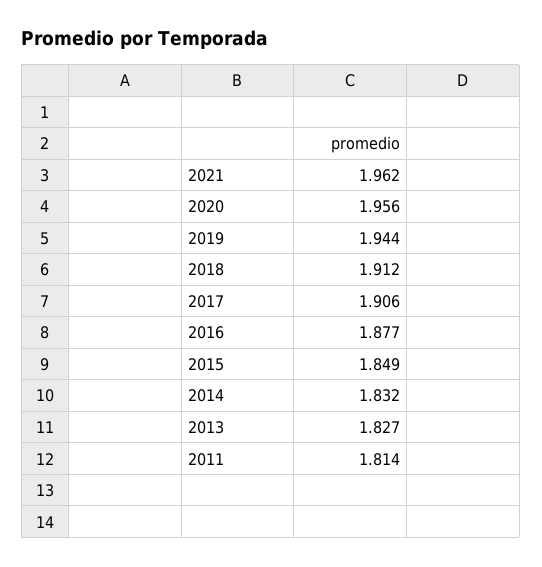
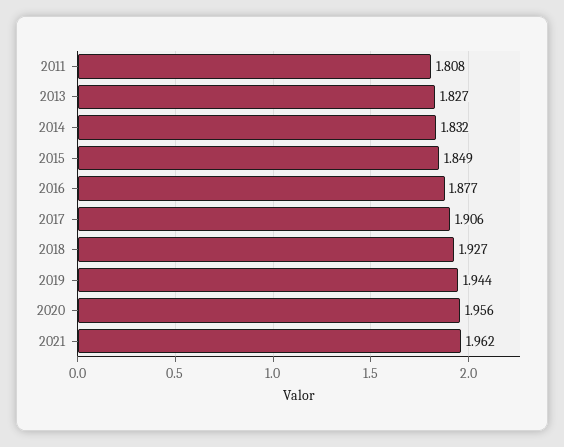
  {
    "2021": 1.962,
    "2020": 1.956,
    "2019": 1.944,
-   "2018": 1.912,
+   "2018": 1.927,
    "2017": 1.906,
    "2016": 1.877,
    "2015": 1.849,
    "2014": 1.832,
    "2013": 1.827,
-   "2011": 1.814
+   "2011": 1.808
  }

